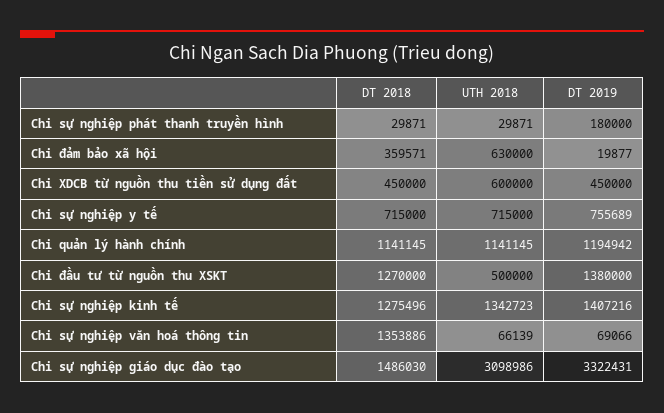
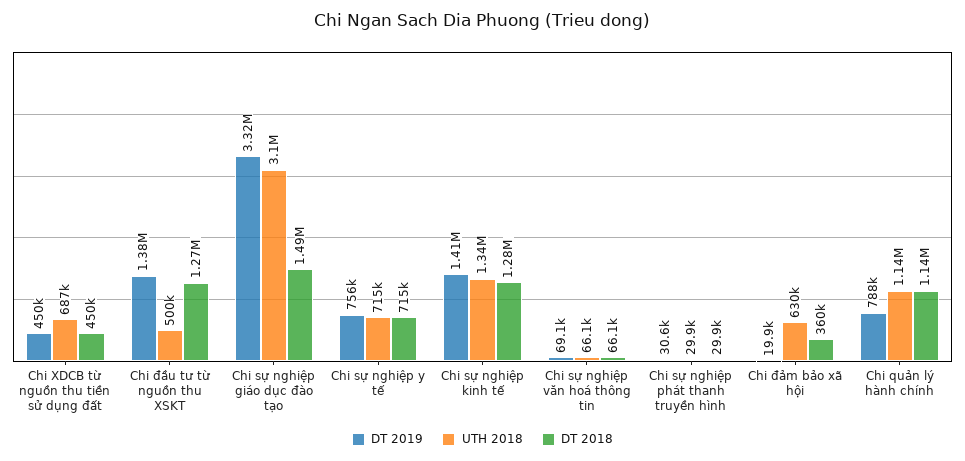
  {
    "DT 2018": {
      "Chi sự nghiệp phát thanh truyền hình": 29871,
      "Chi đảm bảo xã hội": 359571,
      "Chi XDCB từ nguồn thu tiền sử dụng đất": 450000,
      "Chi sự nghiệp y tế": 715000,
      "Chi quản lý hành chính": 1141145,
      "Chi đầu tư từ nguồn thu XSKT": 1270000,
      "Chi sự nghiệp kinh tế": 1275496,
-     "Chi sự nghiệp văn hoá thông tin": 1353886,
+     "Chi sự nghiệp văn hoá thông tin": 66100,
      "Chi sự nghiệp giáo dục đào tạo": 1486030
    },
    "UTH 2018": {
      "Chi sự nghiệp phát thanh truyền hình": 29871,
      "Chi đảm bảo xã hội": 630000,
-     "Chi XDCB từ nguồn thu tiền sử dụng đất": 600000,
+     "Chi XDCB từ nguồn thu tiền sử dụng đất": 687000,
      "Chi sự nghiệp y tế": 715000,
      "Chi quản lý hành chính": 1141145,
      "Chi đầu tư từ nguồn thu XSKT": 500000,
      "Chi sự nghiệp kinh tế": 1342723,
      "Chi sự nghiệp văn hoá thông tin": 66139,
      "Chi sự nghiệp giáo dục đào tạo": 3098986
    },
    "DT 2019": {
-     "Chi sự nghiệp phát thanh truyền hình": 180000,
+     "Chi sự nghiệp phát thanh truyền hình": 30600,
      "Chi đảm bảo xã hội": 19877,
      "Chi XDCB từ nguồn thu tiền sử dụng đất": 450000,
      "Chi sự nghiệp y tế": 755689,
-     "Chi quản lý hành chính": 1194942,
+     "Chi quản lý hành chính": 788000,
      "Chi đầu tư từ nguồn thu XSKT": 1380000,
      "Chi sự nghiệp kinh tế": 1407216,
      "Chi sự nghiệp văn hoá thông tin": 69066,
      "Chi sự nghiệp giáo dục đào tạo": 3322431
    }
  }

